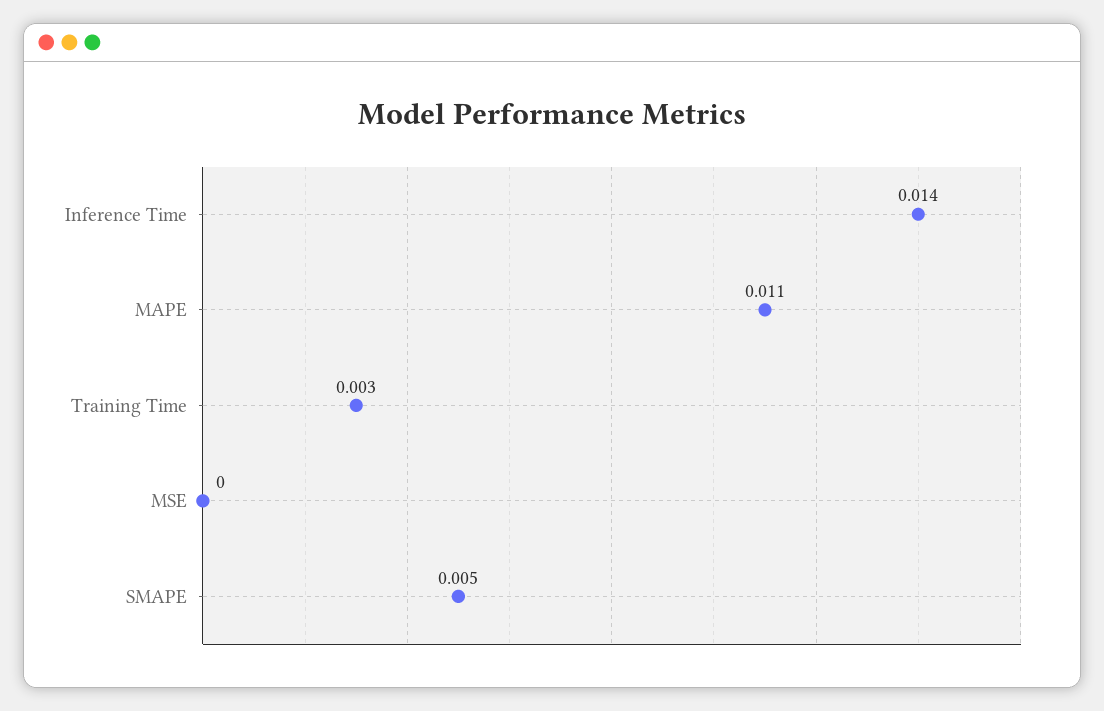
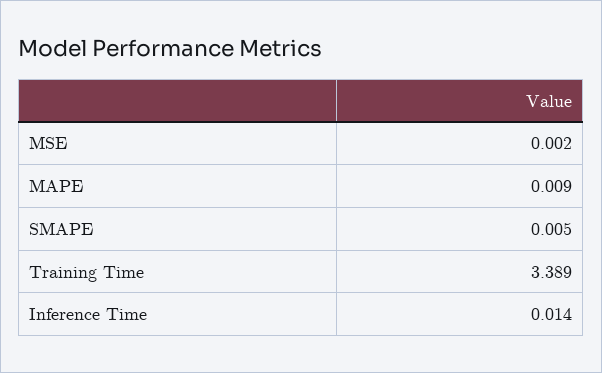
  {
    "Inference Time": 0.014,
-   "MAPE": 0.011,
+   "MAPE": 0.009,
-   "Training Time": 0.003,
+   "Training Time": 3.389,
-   "MSE": 0,
+   "MSE": 0.002,
    "SMAPE": 0.005
  }

